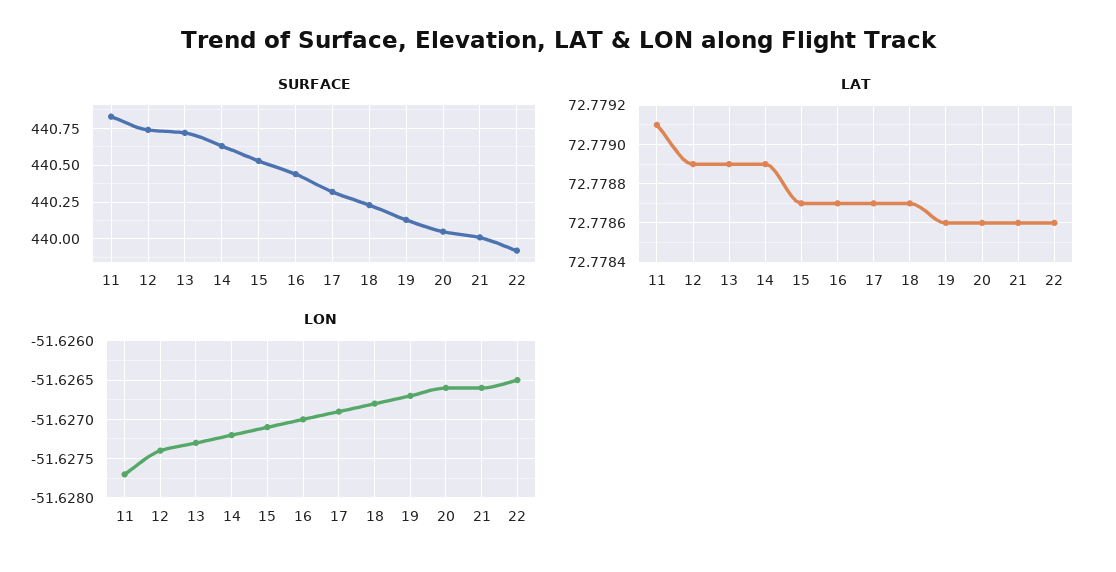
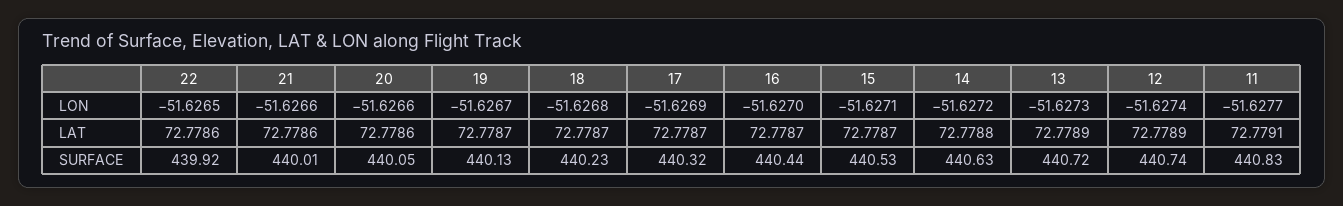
  {
    "SURFACE": {
      "11": 440.83,
      "12": 440.74,
      "13": 440.72,
      "14": 440.63,
      "15": 440.53,
      "16": 440.44,
      "17": 440.32,
      "18": 440.23,
      "19": 440.13,
      "20": 440.05,
      "21": 440.01,
      "22": 439.92
    },
    "LAT": {
      "11": 72.7791,
      "12": 72.7789,
      "13": 72.7789,
-     "14": 72.7789,
+     "14": 72.7788,
      "15": 72.7787,
      "16": 72.7787,
      "17": 72.7787,
      "18": 72.7787,
-     "19": 72.7786,
+     "19": 72.7787,
      "20": 72.7786,
      "21": 72.7786,
      "22": 72.7786
    },
    "LON": {
      "11": -51.6277,
      "12": -51.6274,
      "13": -51.6273,
      "14": -51.6272,
      "15": -51.6271,
      "16": -51.627,
      "17": -51.6269,
      "18": -51.6268,
      "19": -51.6267,
      "20": -51.6266,
      "21": -51.6266,
      "22": -51.6265
    }
  }

